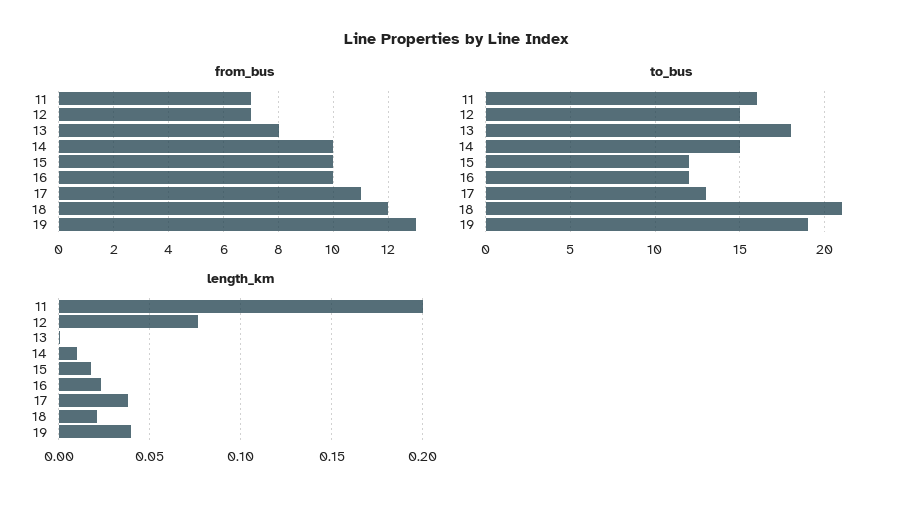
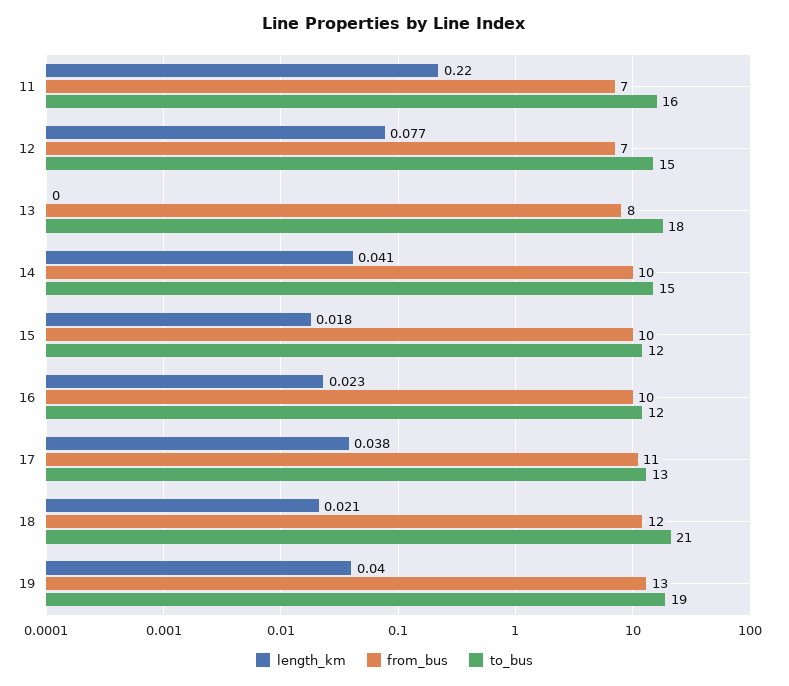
  {
    "from_bus": {
      "11": 7,
      "12": 7,
      "13": 8,
      "14": 10,
      "15": 10,
      "16": 10,
      "17": 11,
      "18": 12,
      "19": 13
    },
    "to_bus": {
      "11": 16,
      "12": 15,
      "13": 18,
      "14": 15,
      "15": 12,
      "16": 12,
      "17": 13,
      "18": 21,
      "19": 19
    },
    "length_km": {
-     "11": 0.2,
+     "11": 0.22,
      "12": 0.077,
      "13": 0,
-     "14": 0.01,
+     "14": 0.041,
      "15": 0.018,
      "16": 0.023,
      "17": 0.038,
      "18": 0.021,
      "19": 0.04
    }
  }

